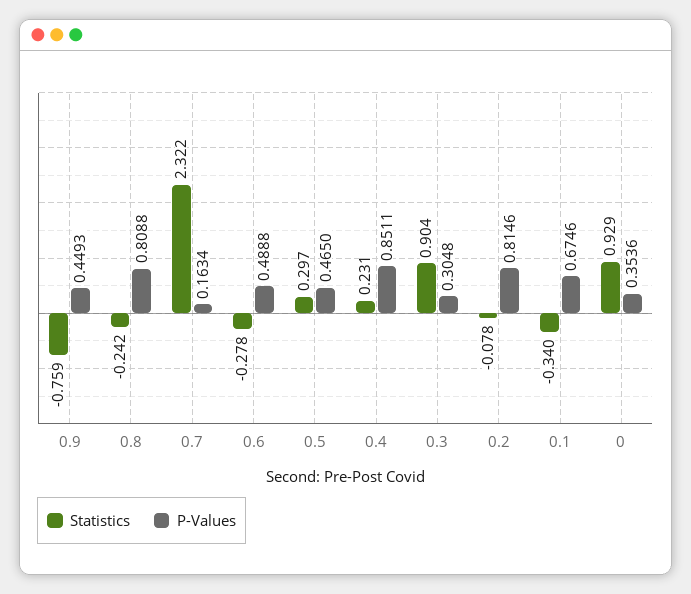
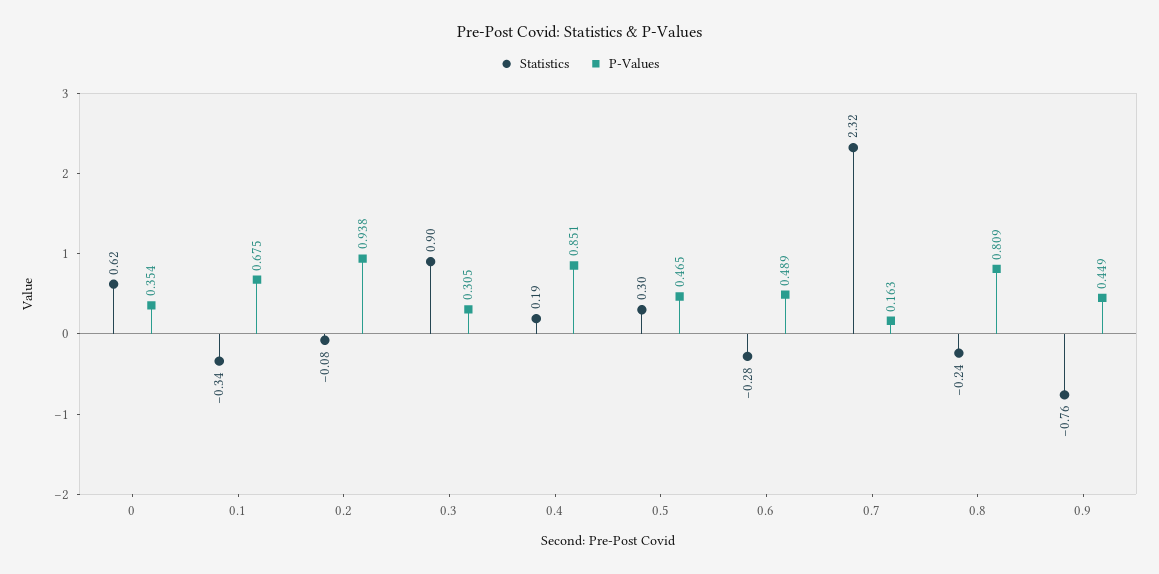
  {
    "Statistics": {
      "0.9": -0.759,
      "0.8": -0.242,
      "0.7": 2.322,
      "0.6": -0.278,
      "0.5": 0.297,
-     "0.4": 0.231,
+     "0.4": 0.19,
      "0.3": 0.904,
      "0.2": -0.078,
      "0.1": -0.34,
-     "0": 0.929
+     "0": 0.62
    },
    "P-Values": {
      "0.9": 0.4493,
      "0.8": 0.8088,
      "0.7": 0.1634,
      "0.6": 0.4888,
      "0.5": 0.465,
      "0.4": 0.8511,
      "0.3": 0.3048,
-     "0.2": 0.8146,
+     "0.2": 0.938,
      "0.1": 0.6746,
      "0": 0.3536
    }
  }

